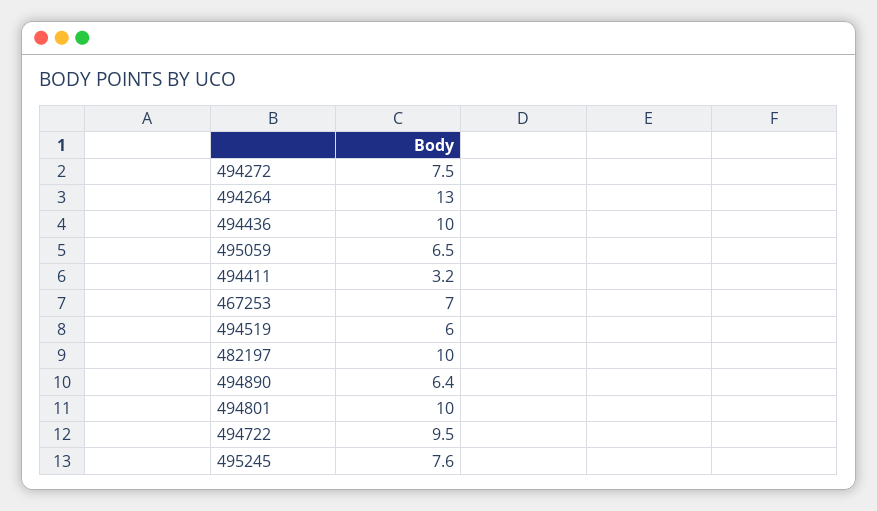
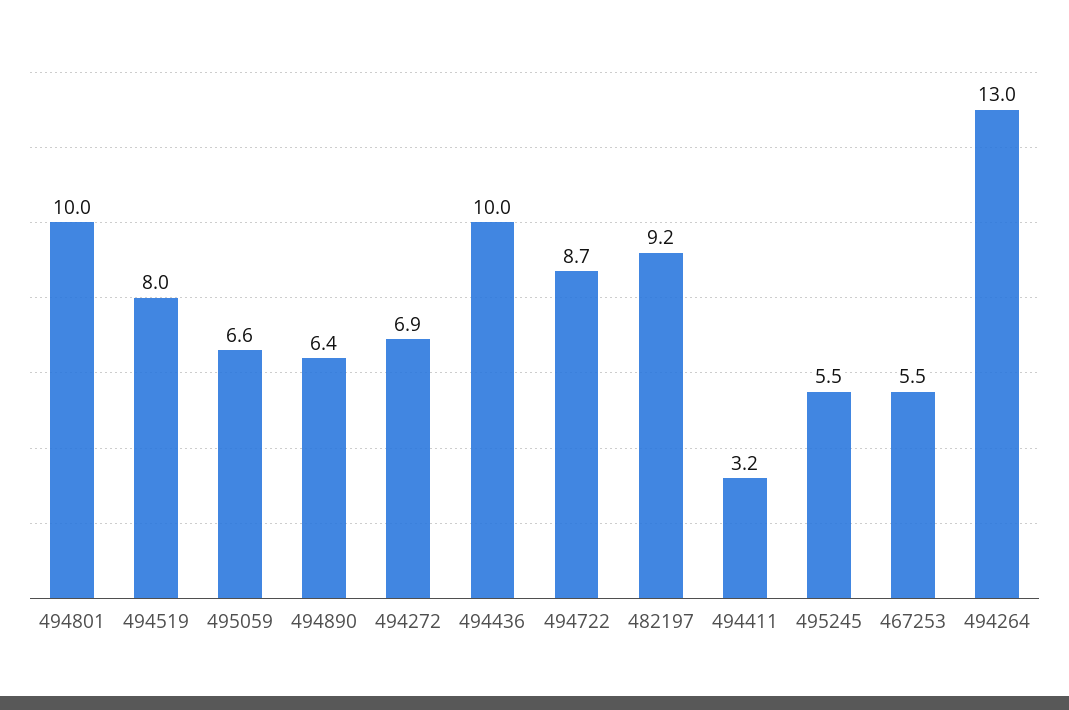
  {
-   "494272": 7.5,
+   "494272": 6.9,
    "494264": 13,
    "494436": 10,
-   "495059": 6.5,
+   "495059": 6.6,
    "494411": 3.2,
-   "467253": 7,
+   "467253": 5.5,
-   "494519": 6,
+   "494519": 8,
-   "482197": 10,
+   "482197": 9.2,
    "494890": 6.4,
    "494801": 10,
-   "494722": 9.5,
+   "494722": 8.7,
-   "495245": 7.6
+   "495245": 5.5
  }

